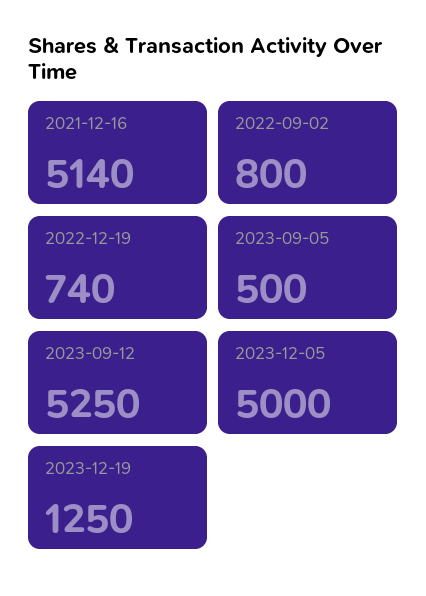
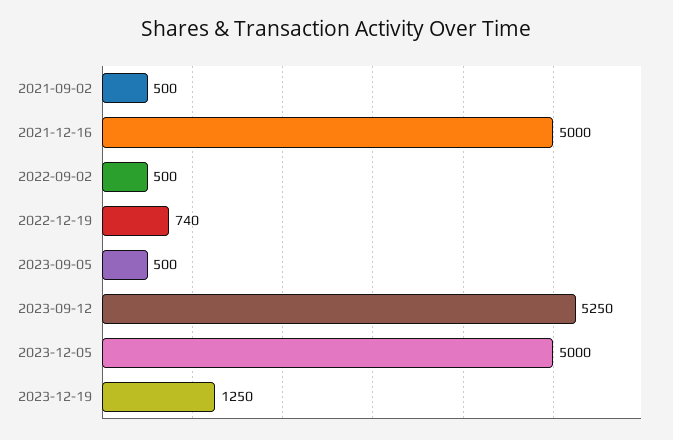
  {
-   "2021-12-16": 5140,
+   "2021-12-16": 5000,
-   "2022-09-02": 800,
+   "2022-09-02": 500,
    "2022-12-19": 740,
    "2023-09-05": 500,
    "2023-09-12": 5250,
    "2023-12-05": 5000,
-   "2023-12-19": 1250
+   "2023-12-19": 1250,
+   "2021-09-02": 500
  }

